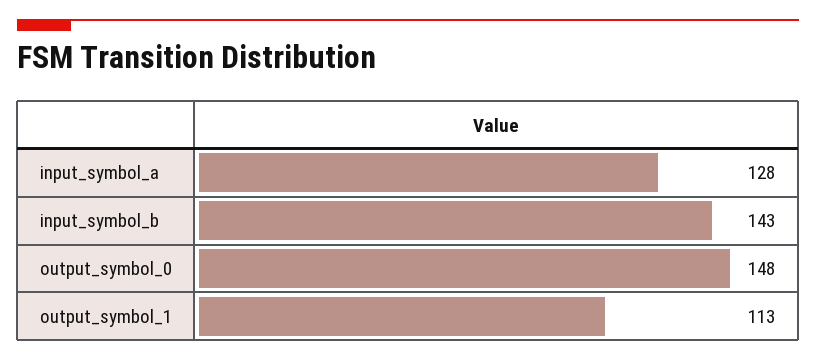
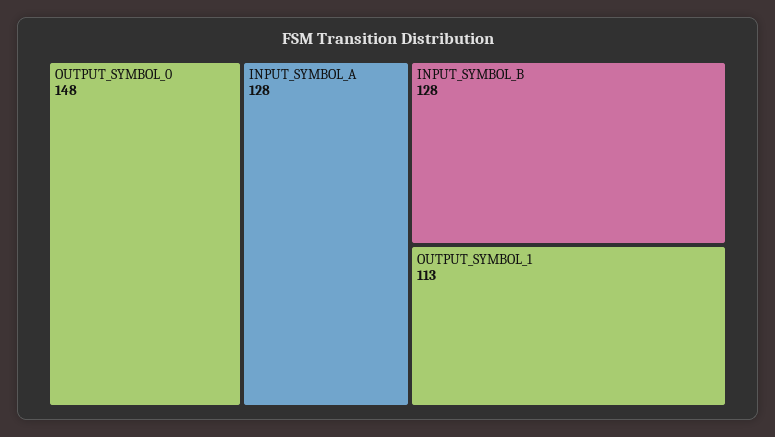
  {
    "input_symbol_a": 128,
-   "input_symbol_b": 143,
+   "input_symbol_b": 128,
    "output_symbol_0": 148,
    "output_symbol_1": 113
  }

